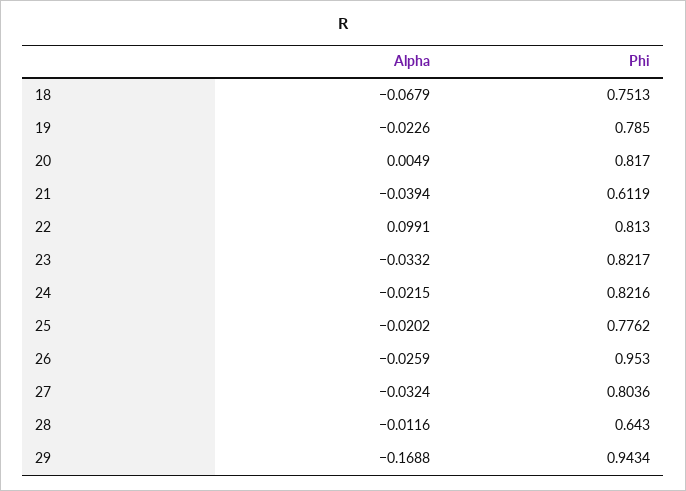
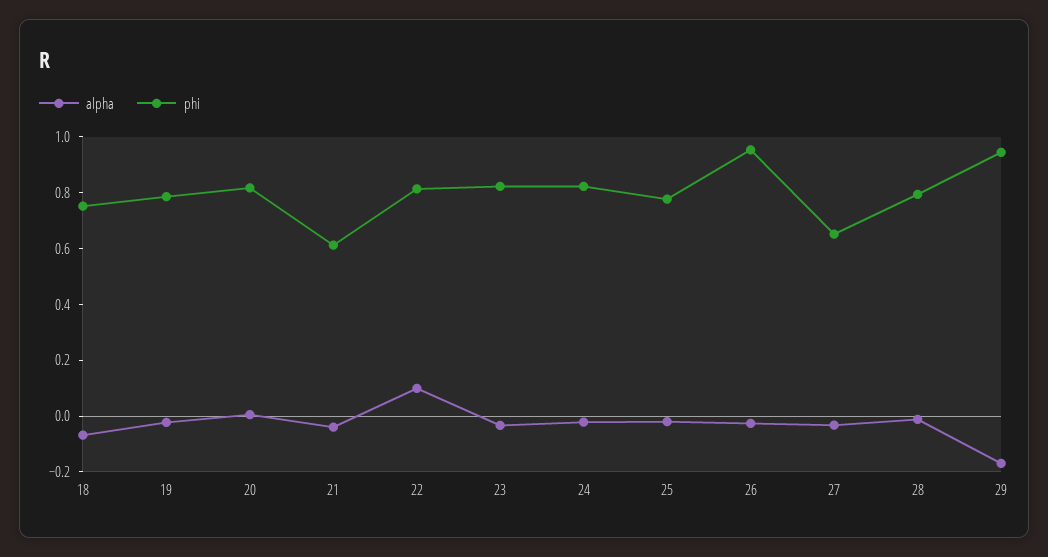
  {
    "Alpha": {
      "18": -0.0679,
      "19": -0.0226,
      "20": 0.0049,
      "21": -0.0394,
      "22": 0.0991,
      "23": -0.0332,
      "24": -0.0215,
      "25": -0.0202,
      "26": -0.0259,
      "27": -0.0324,
      "28": -0.0116,
      "29": -0.1688
    },
    "Phi": {
      "18": 0.7513,
      "19": 0.785,
      "20": 0.817,
      "21": 0.6119,
      "22": 0.813,
      "23": 0.8217,
      "24": 0.8216,
      "25": 0.7762,
      "26": 0.953,
-     "27": 0.8036,
+     "27": 0.65,
-     "28": 0.643,
+     "28": 0.8,
      "29": 0.9434
    }
  }

